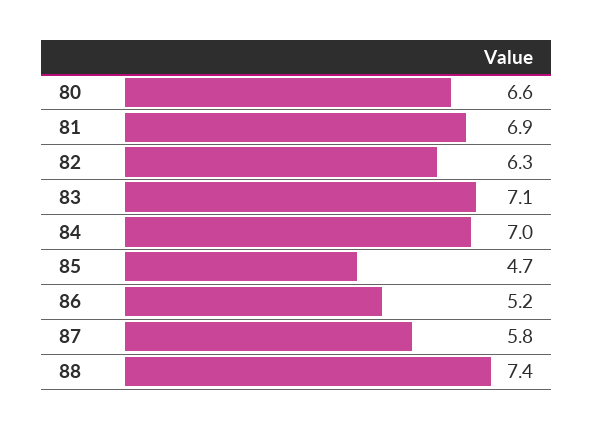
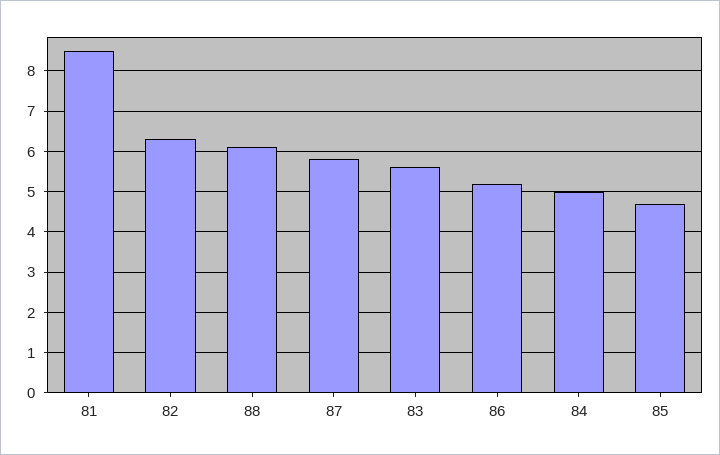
  {
-   "80": 6.6,
-   "81": 6.9,
+   "81": 8.5,
    "82": 6.3,
-   "83": 7.1,
+   "83": 5.5,
-   "84": 7,
+   "84": 5,
    "85": 4.7,
    "86": 5.2,
    "87": 5.8,
-   "88": 7.4
+   "88": 6
  }

